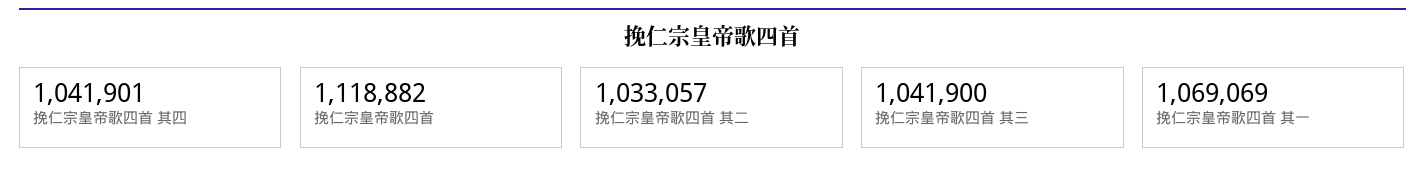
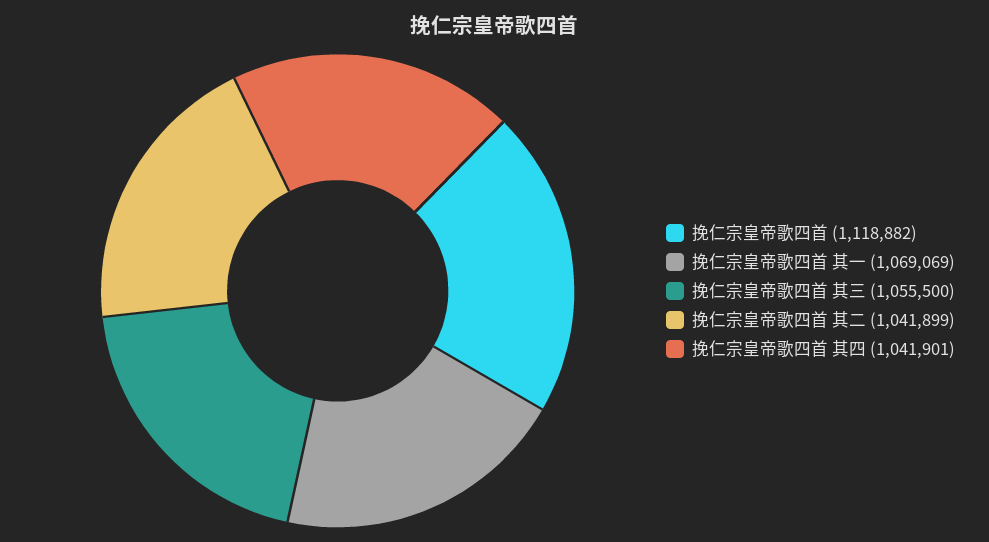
  {
    "挽仁宗皇帝歌四首 其四": 1041901,
    "挽仁宗皇帝歌四首": 1118882,
-   "挽仁宗皇帝歌四首 其二": 1033057,
+   "挽仁宗皇帝歌四首 其二": 1041899,
-   "挽仁宗皇帝歌四首 其三": 1041900,
+   "挽仁宗皇帝歌四首 其三": 1055500,
    "挽仁宗皇帝歌四首 其一": 1069069
  }

